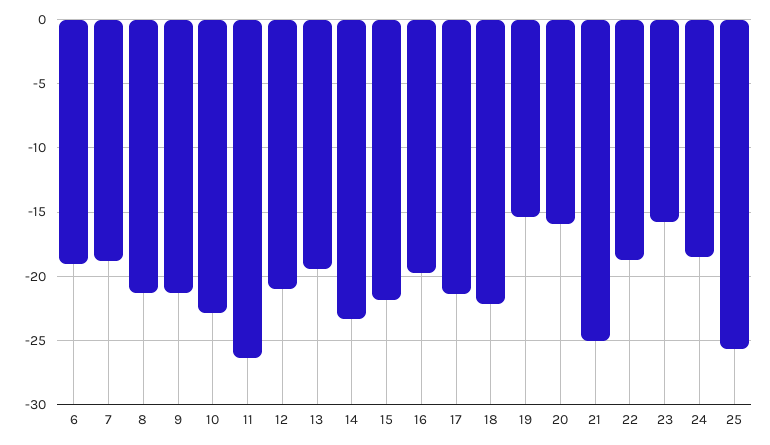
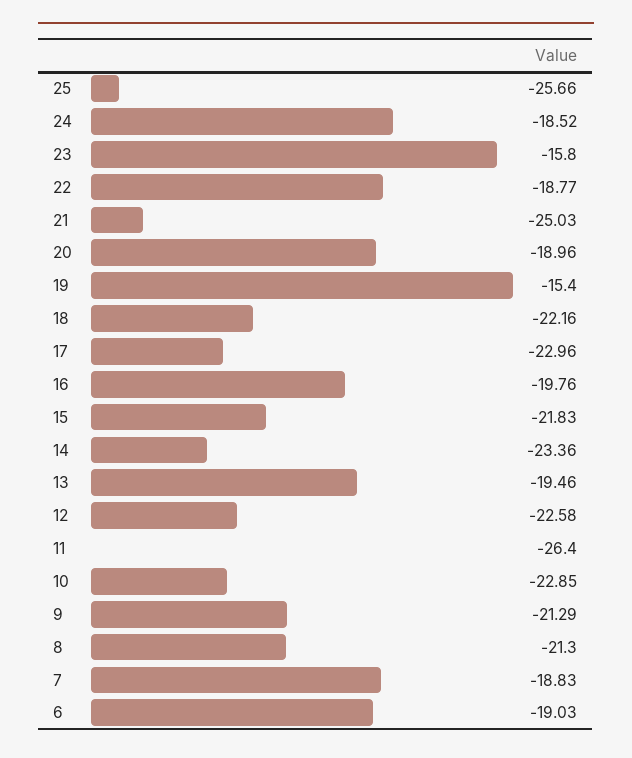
  {
    "6": -19.03,
    "7": -18.83,
    "8": -21.3,
    "9": -21.29,
    "10": -22.85,
    "11": -26.4,
-   "12": -21,
+   "12": -22.58,
    "13": -19.46,
    "14": -23.36,
    "15": -21.83,
    "16": -19.76,
-   "17": -21.5,
+   "17": -22.96,
    "18": -22.16,
    "19": -15.4,
-   "20": -16,
+   "20": -18.96,
    "21": -25.03,
    "22": -18.77,
    "23": -15.8,
    "24": -18.52,
    "25": -25.66
  }

